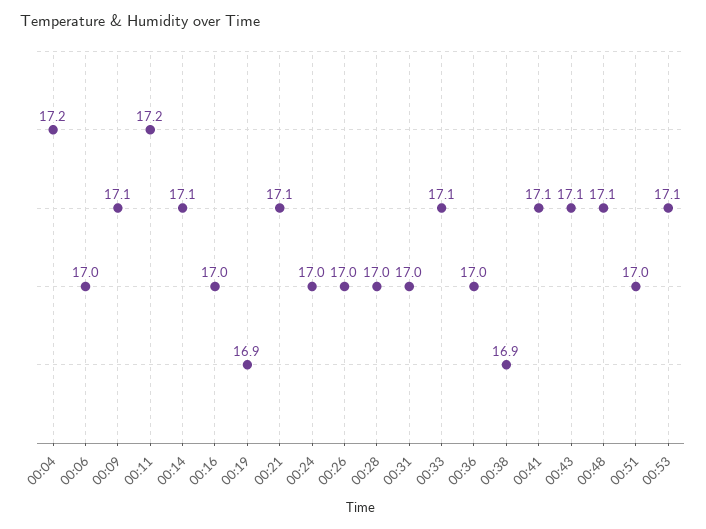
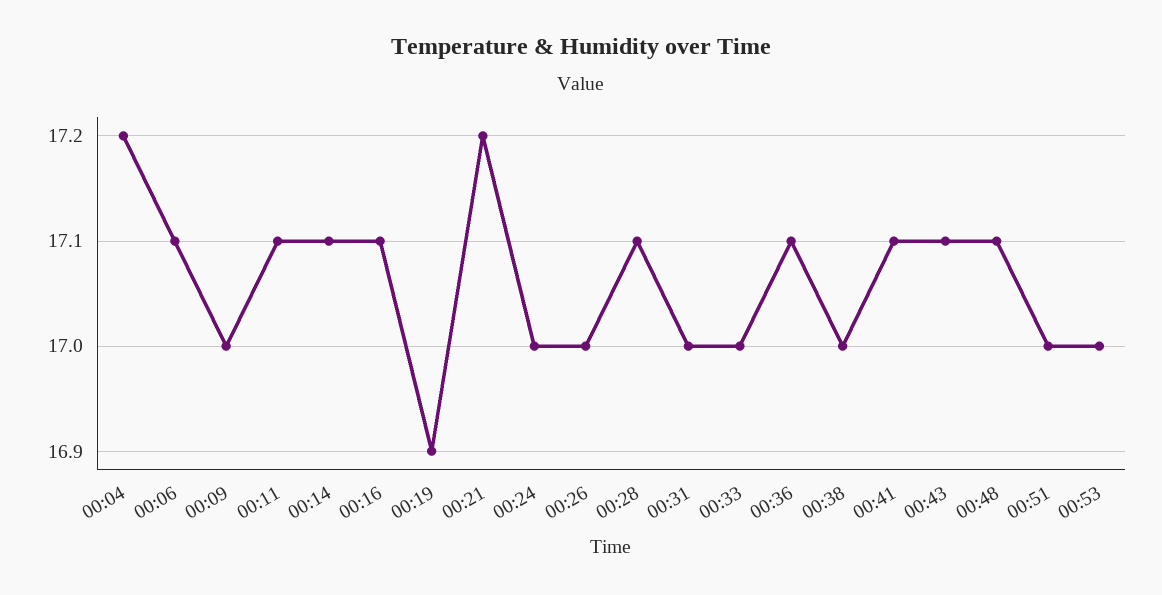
  {
    "00:04": 17.2,
-   "00:06": 17,
+   "00:06": 17.1,
-   "00:09": 17.1,
+   "00:09": 17,
-   "00:11": 17.2,
+   "00:11": 17.1,
    "00:14": 17.1,
-   "00:16": 17,
+   "00:16": 17.1,
    "00:19": 16.9,
-   "00:21": 17.1,
+   "00:21": 17.2,
    "00:24": 17,
    "00:26": 17,
-   "00:28": 17,
+   "00:28": 17.1,
    "00:31": 17,
-   "00:33": 17.1,
+   "00:33": 17,
-   "00:36": 17,
+   "00:36": 17.1,
-   "00:38": 16.9,
+   "00:38": 17,
    "00:41": 17.1,
    "00:43": 17.1,
    "00:48": 17.1,
    "00:51": 17,
-   "00:53": 17.1
+   "00:53": 17
  }

